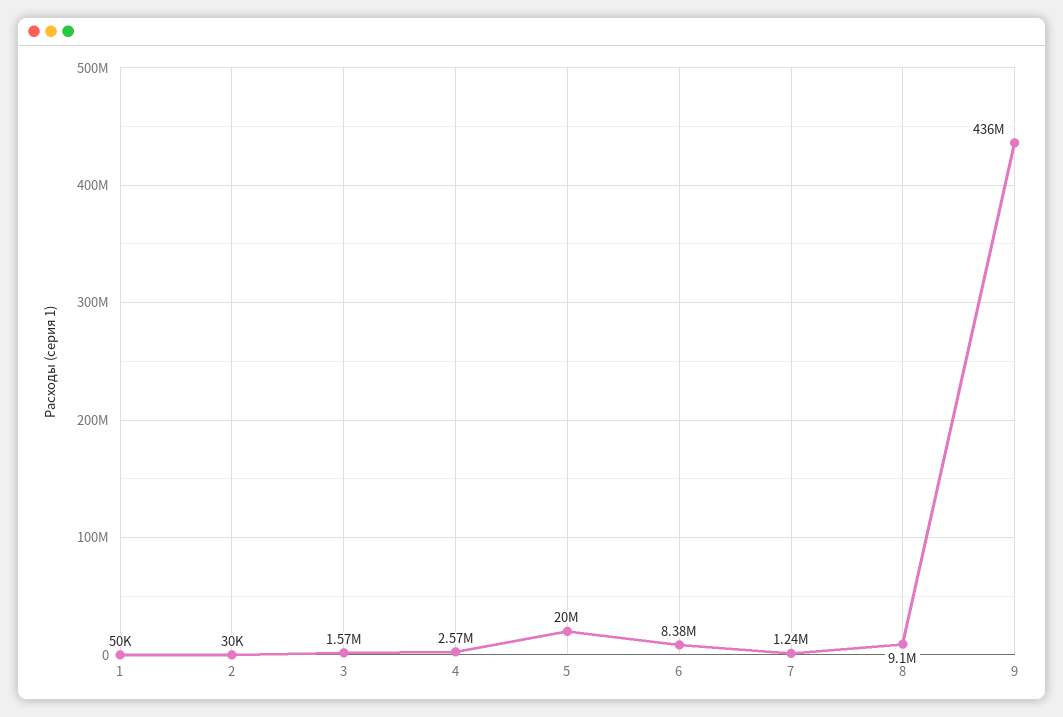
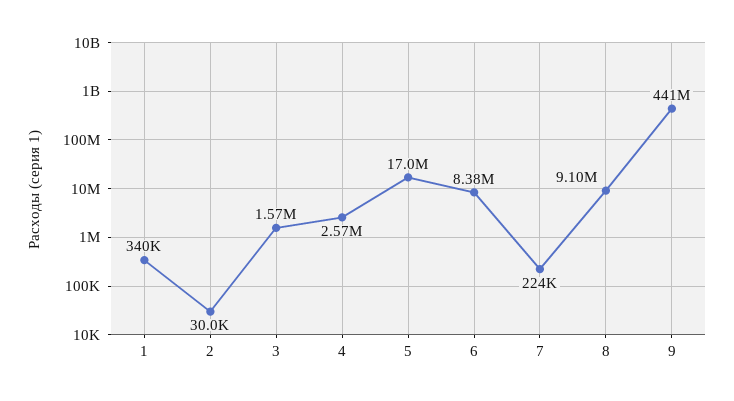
  {
-   "1": 50000,
+   "1": 340000,
    "2": 30000,
    "3": 1570000,
    "4": 2570000,
-   "5": 20000000,
+   "5": 17000000,
    "6": 8380000,
-   "7": 1240000,
+   "7": 224000,
    "8": 9100000,
-   "9": 436000000
+   "9": 441000000
  }

